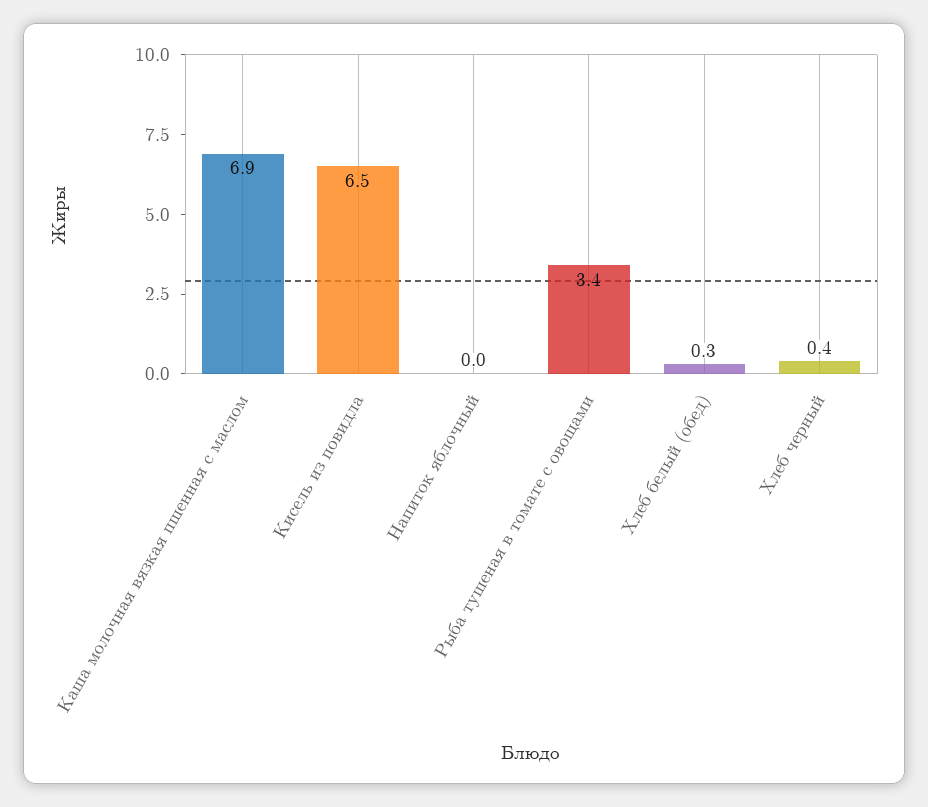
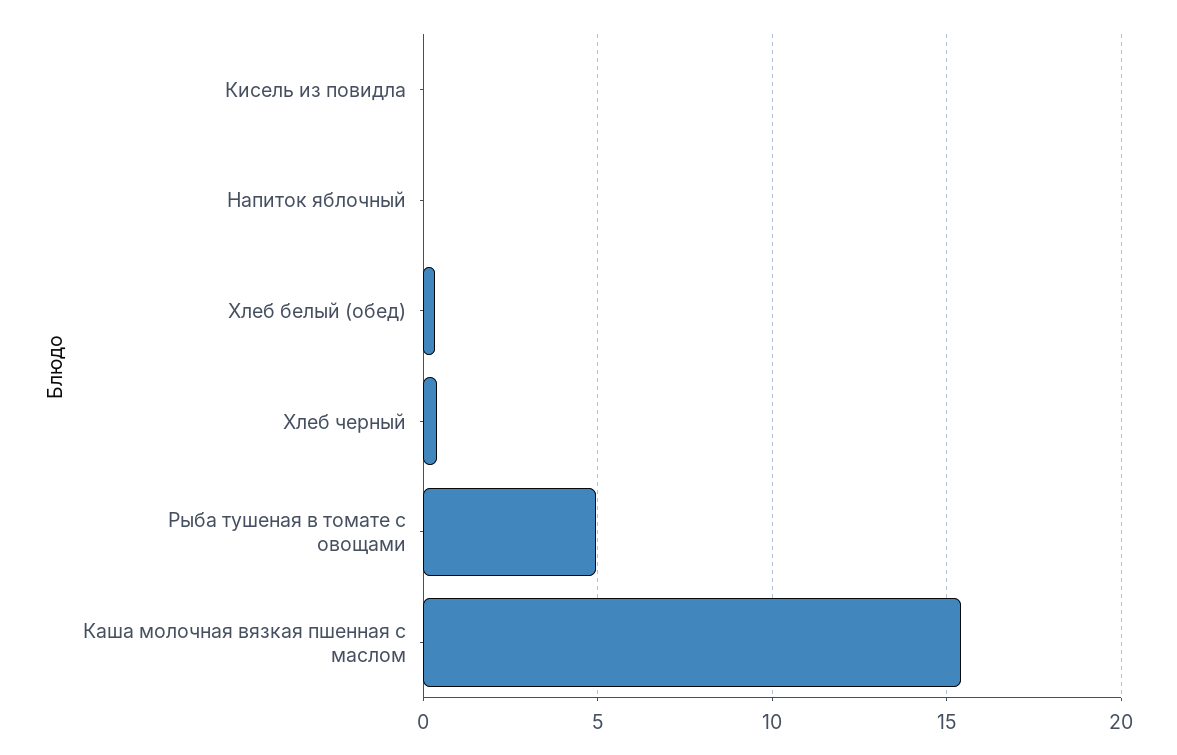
  {
-   "Каша молочная вязкая пшенная с маслом": 6.9,
+   "Каша молочная вязкая пшенная с маслом": 15.5,
-   "Кисель из повидла": 6.5,
+   "Кисель из повидла": 0,
    "Напиток яблочный": 0,
-   "Рыба тушеная в томате с овощами": 3.4,
+   "Рыба тушеная в томате с овощами": 5,
    "Хлеб белый (обед)": 0.3,
    "Хлеб черный": 0.4
  }

